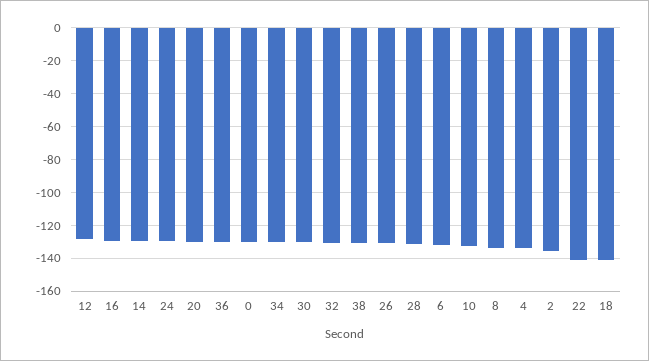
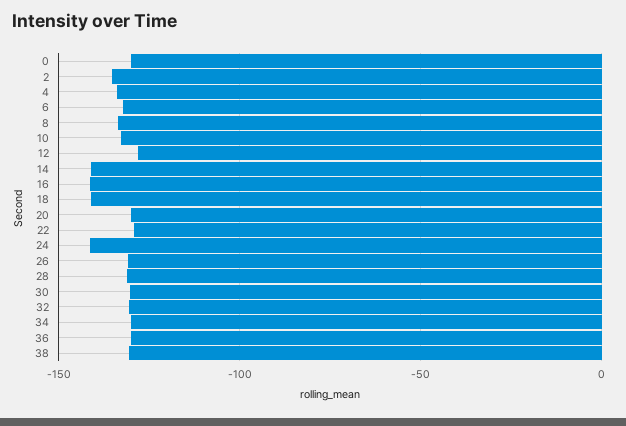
  {
    "12": -130,
-   "16": -130,
+   "16": -140,
-   "14": -130,
+   "14": -140,
-   "24": -130,
+   "24": -140,
    "20": -130,
    "36": -130,
    "0": -130,
    "34": -130,
    "30": -130,
    "32": -130,
    "38": -130,
    "26": -130,
    "28": -130,
    "6": -130,
    "10": -135,
    "8": -135,
    "4": -135,
    "2": -135,
-   "22": -140,
+   "22": -130,
    "18": -140
  }

